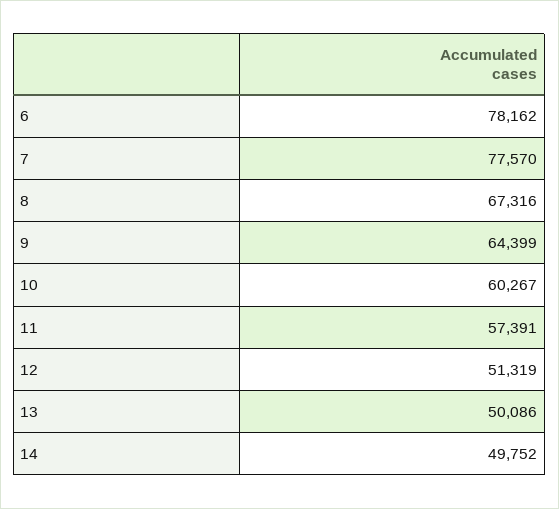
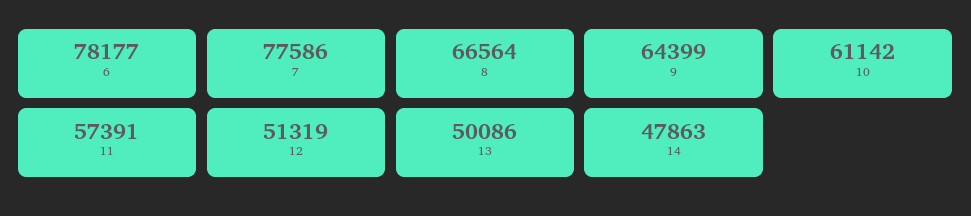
  {
-   "6": 78162,
+   "6": 78177,
-   "7": 77570,
+   "7": 77586,
-   "8": 67316,
+   "8": 66564,
    "9": 64399,
-   "10": 60267,
+   "10": 61142,
    "11": 57391,
    "12": 51319,
    "13": 50086,
-   "14": 49752
+   "14": 47863
  }

